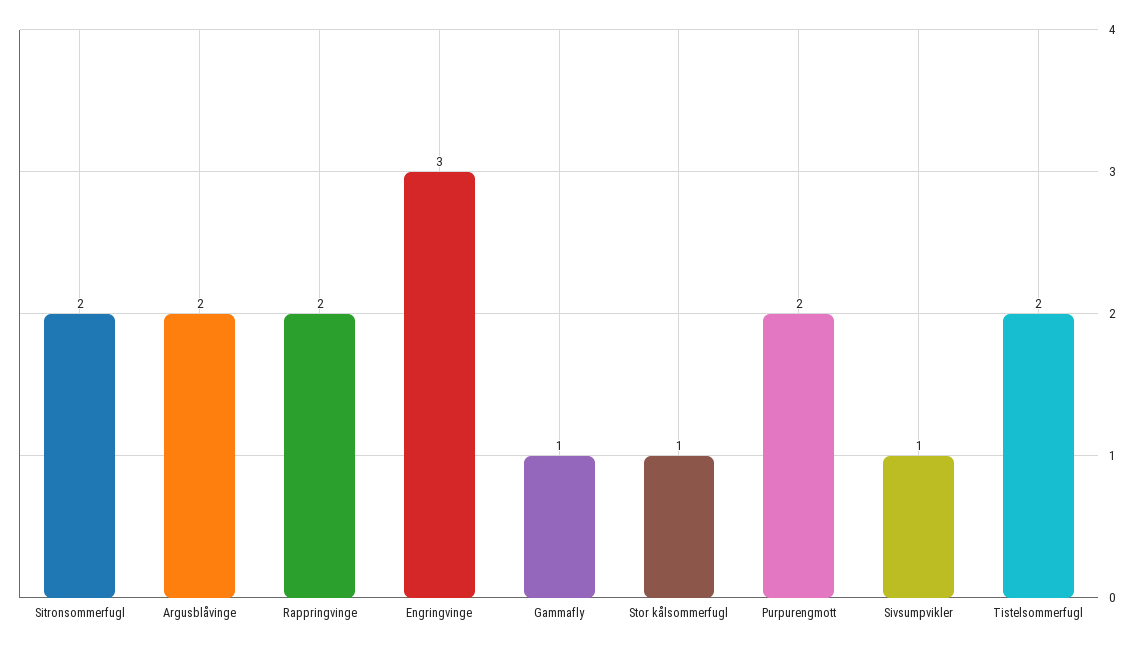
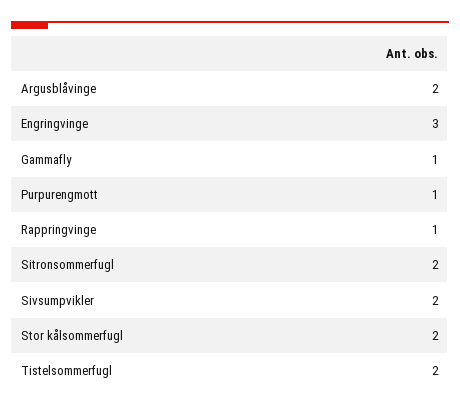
  {
    "Sitronsommerfugl": 2,
    "Argusblåvinge": 2,
-   "Rappringvinge": 2,
+   "Rappringvinge": 1,
    "Engringvinge": 3,
    "Gammafly": 1,
-   "Stor kålsommerfugl": 1,
+   "Stor kålsommerfugl": 2,
-   "Purpurengmott": 2,
+   "Purpurengmott": 1,
-   "Sivsumpvikler": 1,
+   "Sivsumpvikler": 2,
    "Tistelsommerfugl": 2
  }

